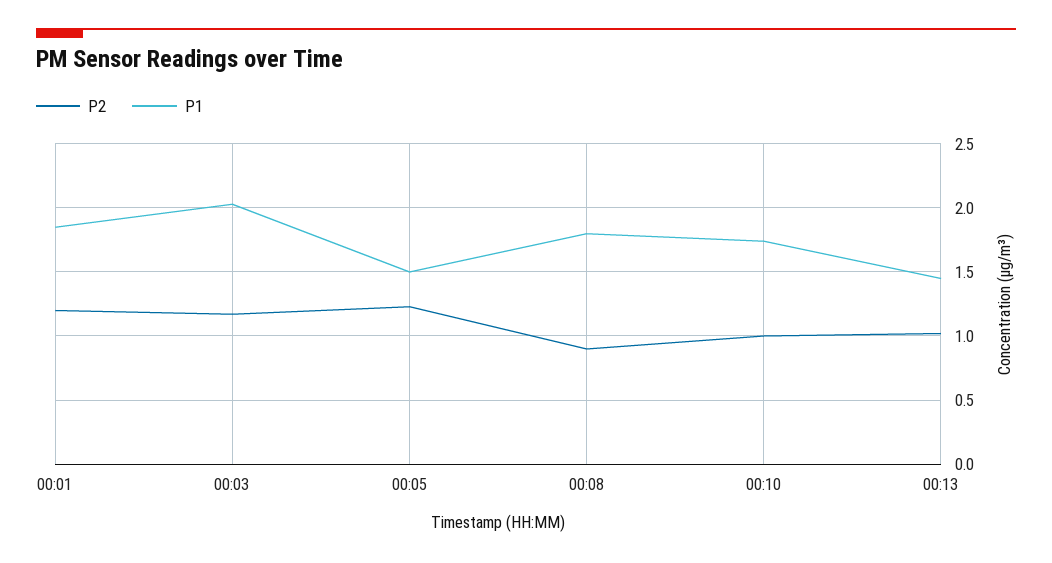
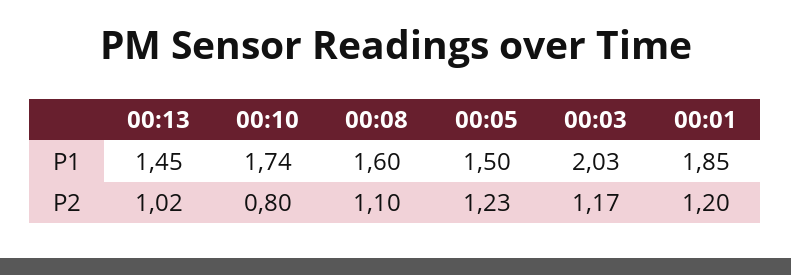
  {
    "P2": {
      "00:01": 1.2,
      "00:03": 1.17,
      "00:05": 1.23,
-     "00:08": 0.9,
+     "00:08": 1.1,
-     "00:10": 1,
+     "00:10": 0.8,
      "00:13": 1.02
    },
    "P1": {
      "00:01": 1.85,
      "00:03": 2.03,
      "00:05": 1.5,
-     "00:08": 1.8,
+     "00:08": 1.6,
      "00:10": 1.74,
      "00:13": 1.45
    }
  }

